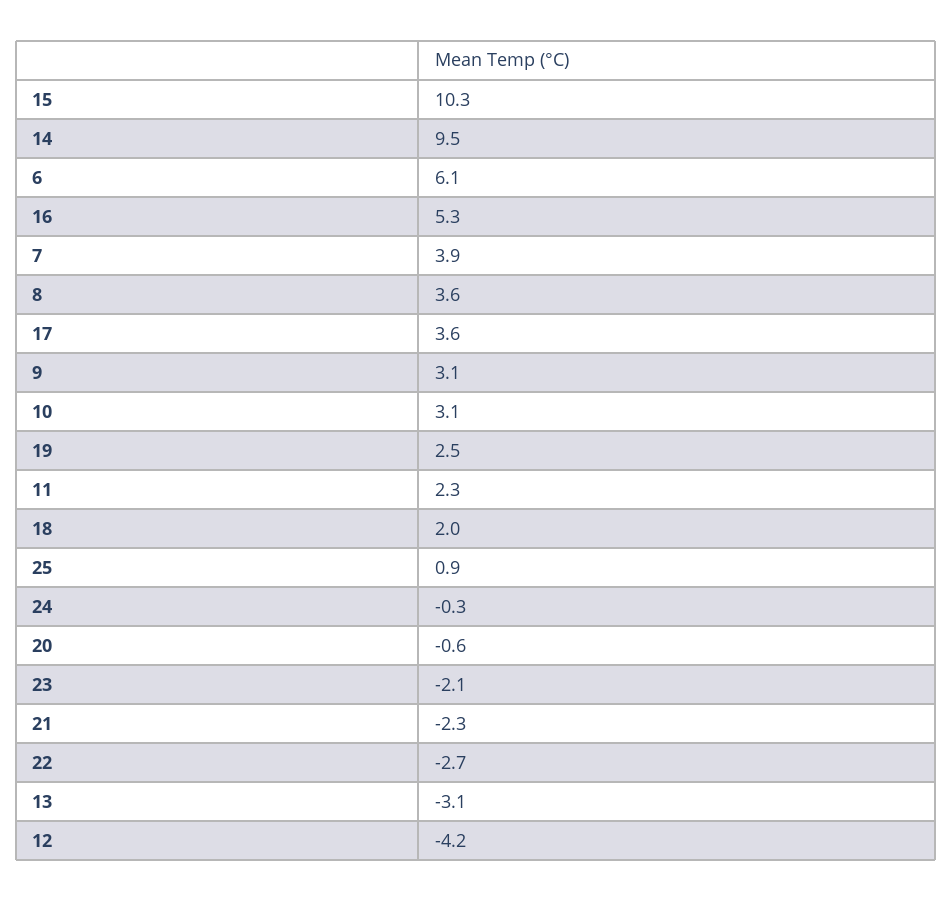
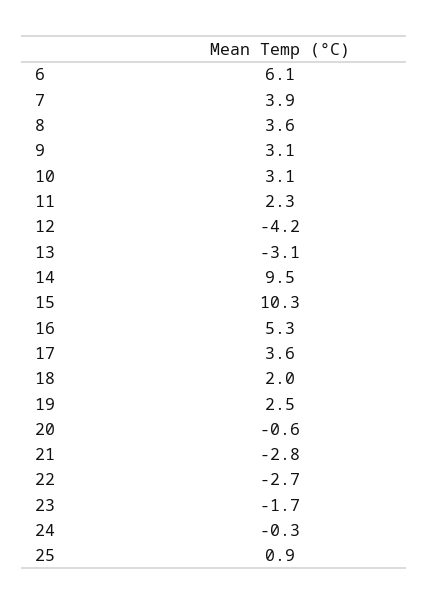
  {
    "15": 10.3,
    "14": 9.5,
    "6": 6.1,
    "16": 5.3,
    "7": 3.9,
    "8": 3.6,
    "17": 3.6,
    "9": 3.1,
    "10": 3.1,
    "19": 2.5,
    "11": 2.3,
    "18": 2,
    "25": 0.9,
    "24": -0.3,
    "20": -0.6,
-   "23": -2.1,
+   "23": -1.7,
-   "21": -2.3,
+   "21": -2.8,
    "22": -2.7,
    "13": -3.1,
    "12": -4.2
  }

